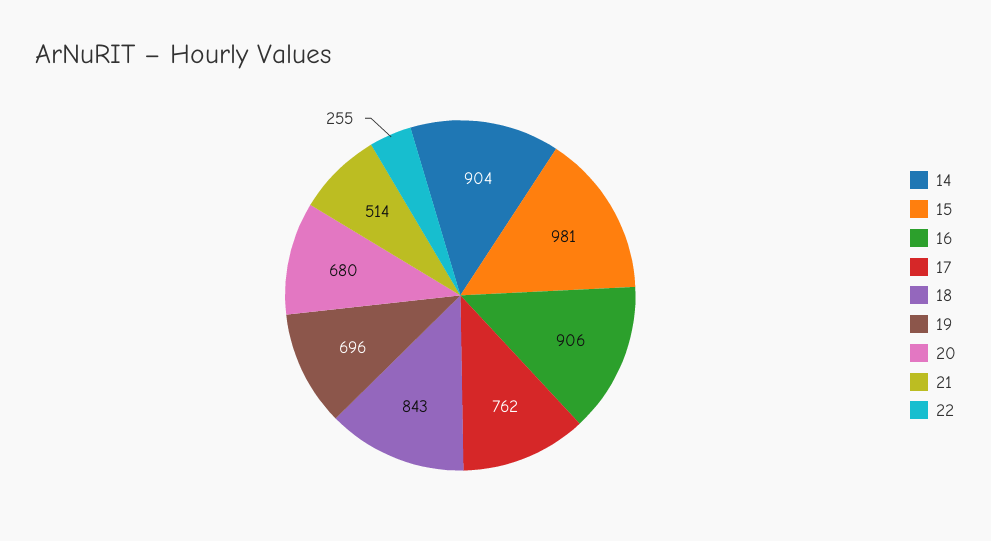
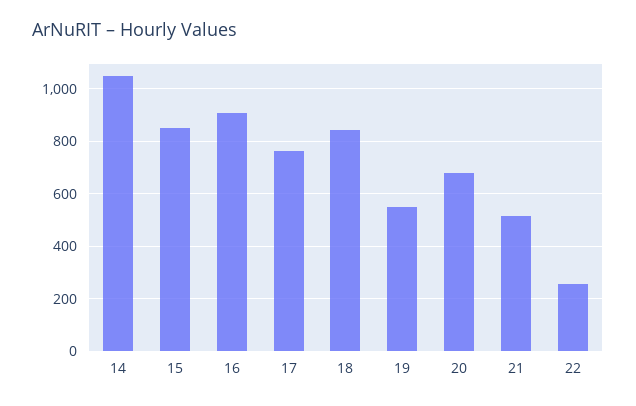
  {
-   "14": 904,
+   "14": 1050,
-   "15": 981,
+   "15": 850,
    "16": 906,
    "17": 762,
    "18": 843,
-   "19": 696,
+   "19": 550,
    "20": 680,
    "21": 514,
    "22": 255
  }

